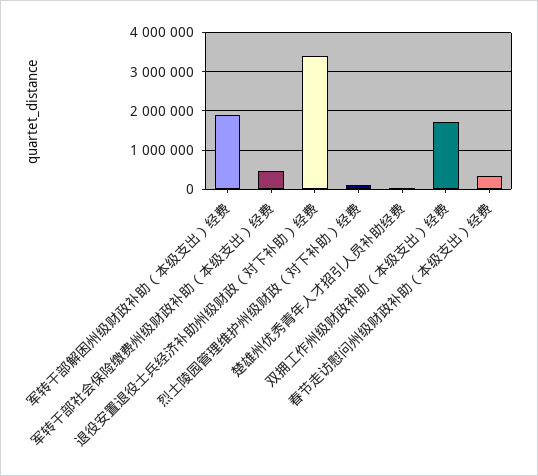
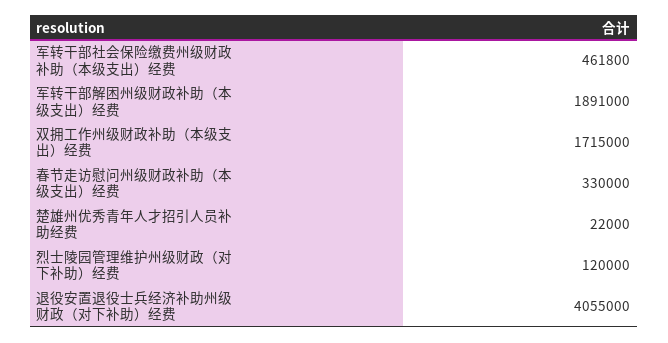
  {
    "军转干部解困州级财政补助（本级支出）经费": 1891000,
    "军转干部社会保险缴费州级财政补助（本级支出）经费": 461800,
-   "退役安置退役士兵经济补助州级财政（对下补助）经费": 3400000,
+   "退役安置退役士兵经济补助州级财政（对下补助）经费": 4055000,
    "烈士陵园管理维护州级财政（对下补助）经费": 120000,
    "楚雄州优秀青年人才招引人员补助经费": 22000,
    "双拥工作州级财政补助（本级支出）经费": 1715000,
    "春节走访慰问州级财政补助（本级支出）经费": 330000
  }

